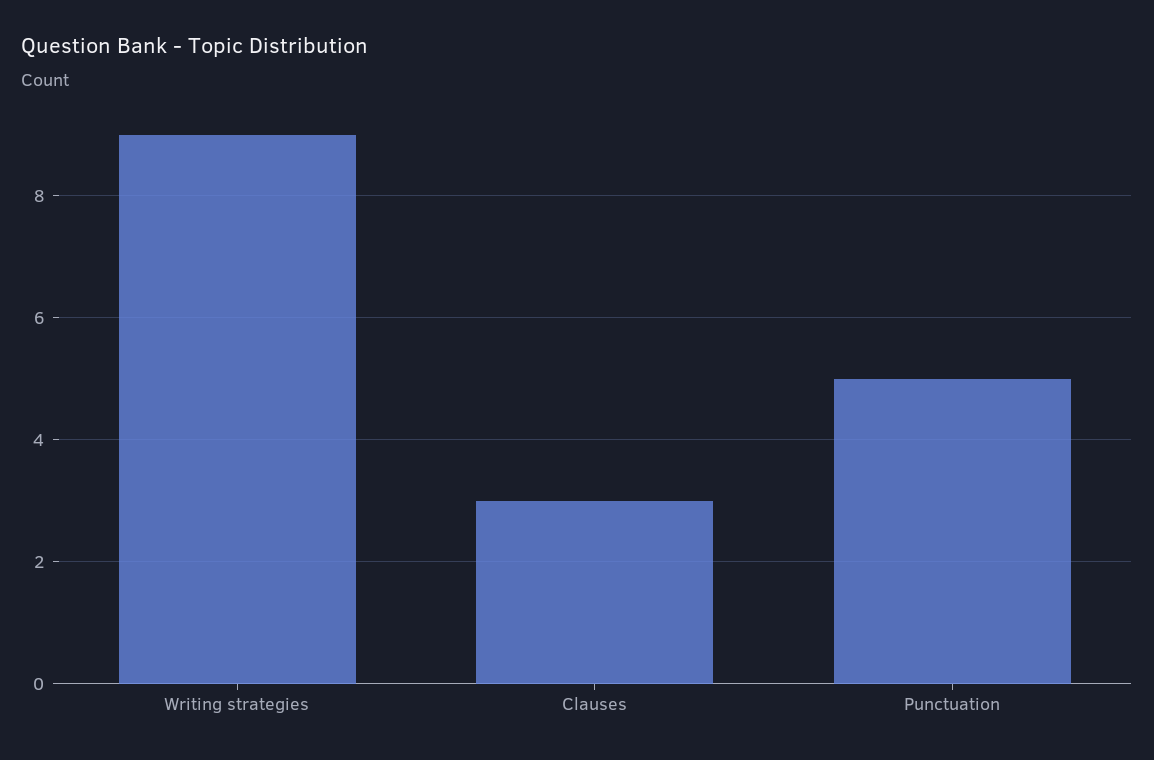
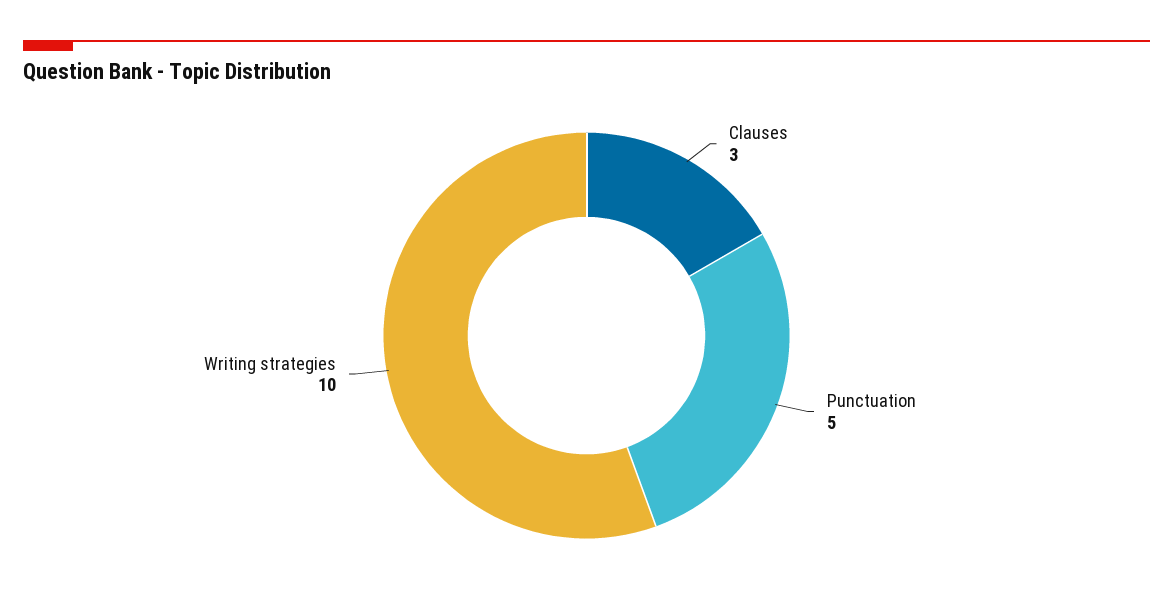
  {
-   "Writing strategies": 9,
+   "Writing strategies": 10,
    "Clauses": 3,
    "Punctuation": 5
  }

